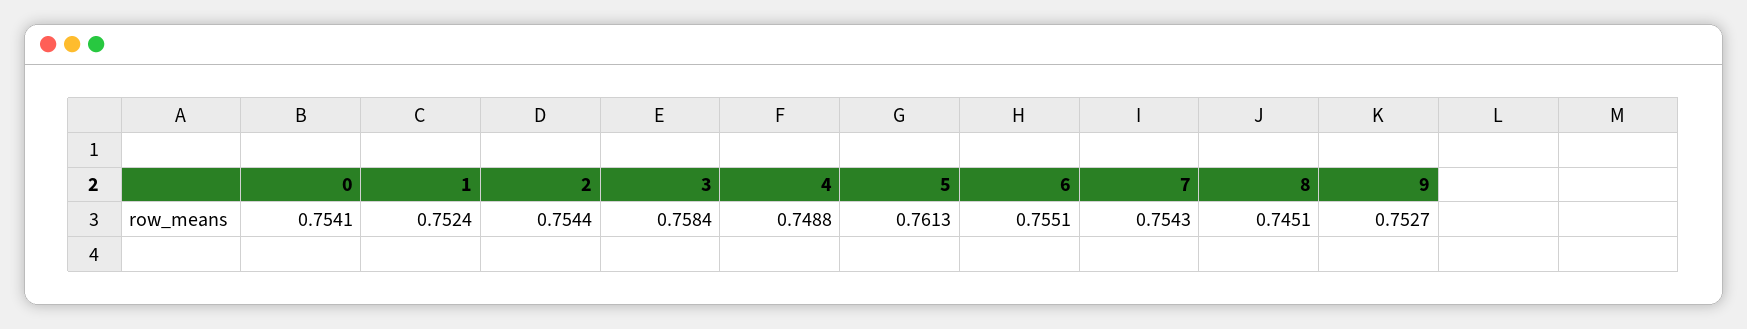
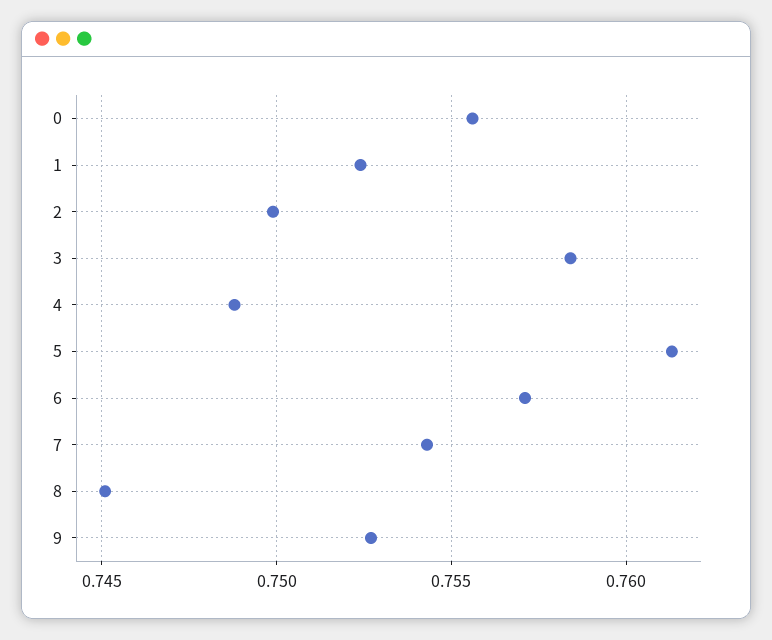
  {
-   "0": 0.7541,
+   "0": 0.7555,
    "1": 0.7524,
-   "2": 0.7544,
+   "2": 0.75,
    "3": 0.7584,
    "4": 0.7488,
    "5": 0.7613,
-   "6": 0.7551,
+   "6": 0.757,
    "7": 0.7543,
    "8": 0.7451,
    "9": 0.7527
  }

